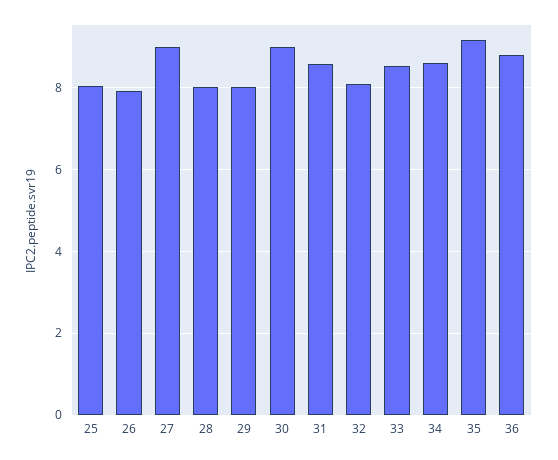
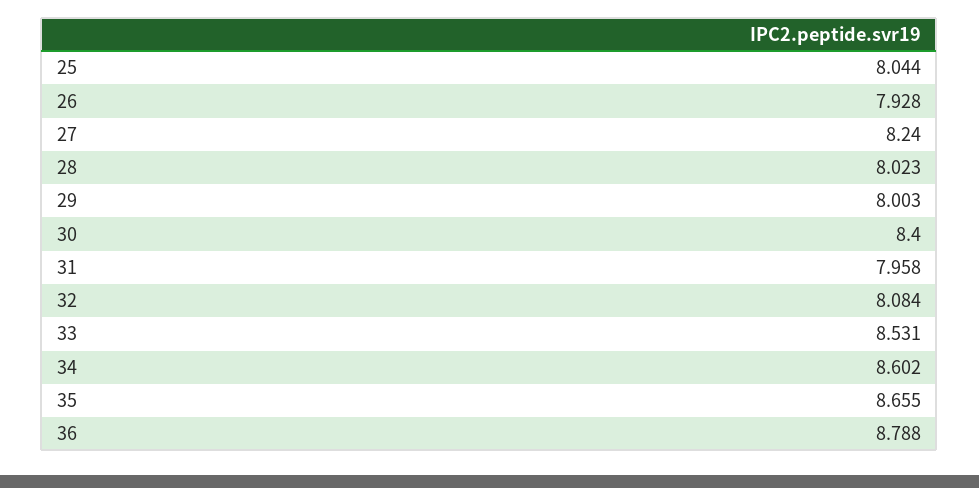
  {
    "25": 8.044,
    "26": 7.928,
-   "27": 9,
+   "27": 8.24,
    "28": 8.023,
    "29": 8.003,
-   "30": 9,
+   "30": 8.4,
-   "31": 8.6,
+   "31": 7.958,
    "32": 8.084,
    "33": 8.531,
    "34": 8.602,
-   "35": 9.2,
+   "35": 8.655,
    "36": 8.788
  }

